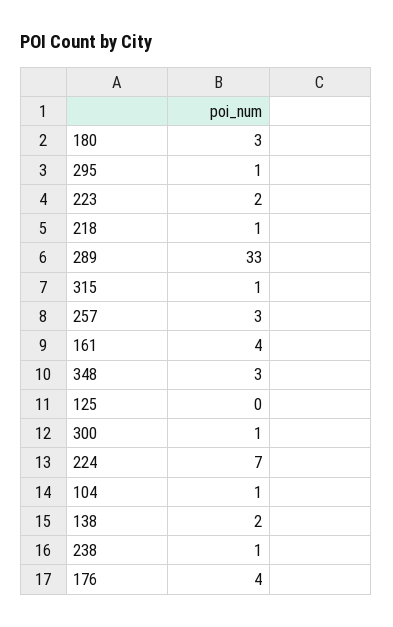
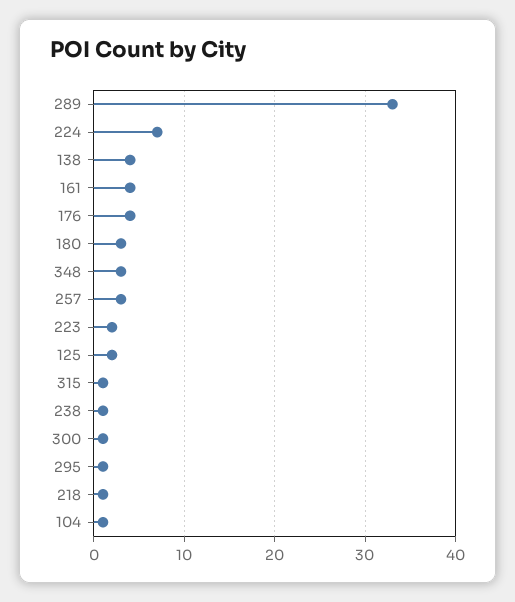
  {
    "180": 3,
    "295": 1,
    "223": 2,
    "218": 1,
    "289": 33,
    "315": 1,
    "257": 3,
    "161": 4,
    "348": 3,
-   "125": 0,
+   "125": 2,
    "300": 1,
    "224": 7,
    "104": 1,
-   "138": 2,
+   "138": 4,
    "238": 1,
    "176": 4
  }

